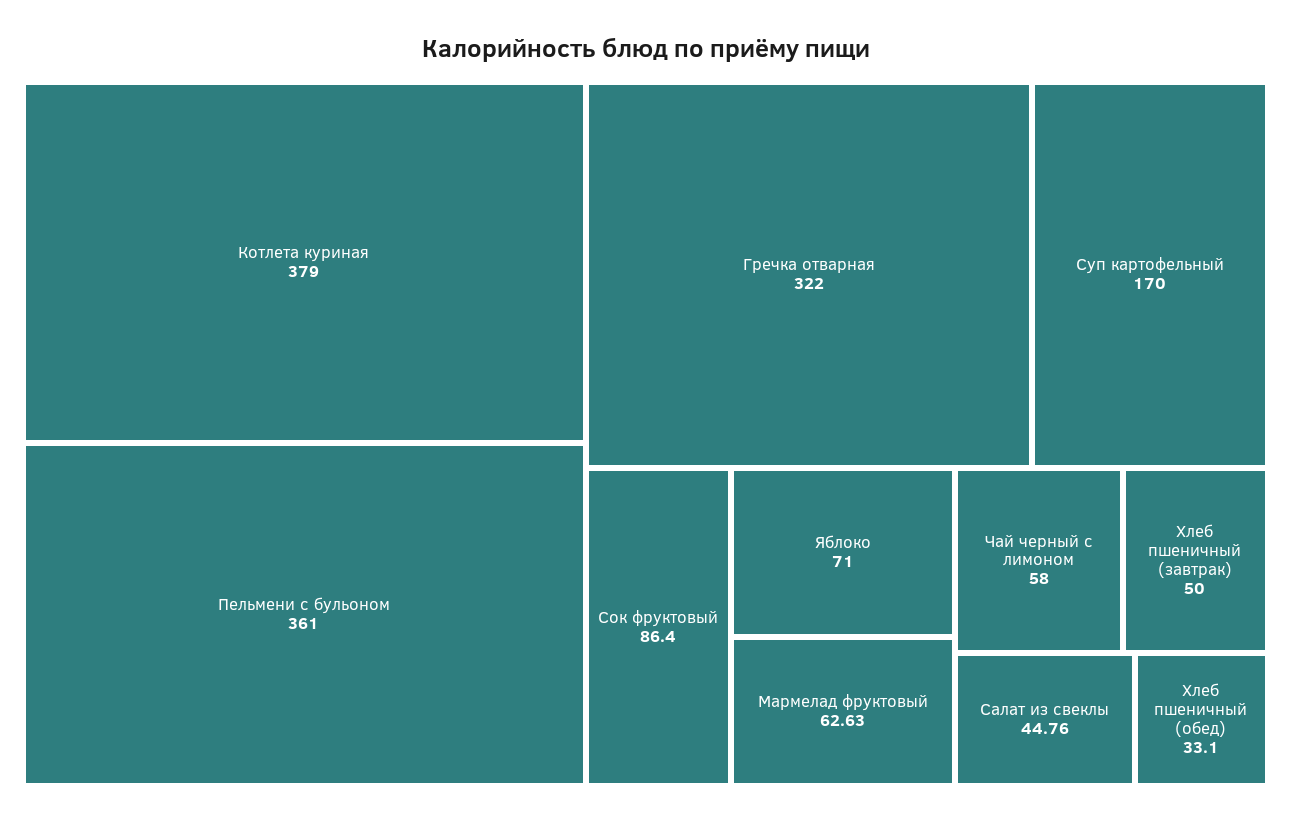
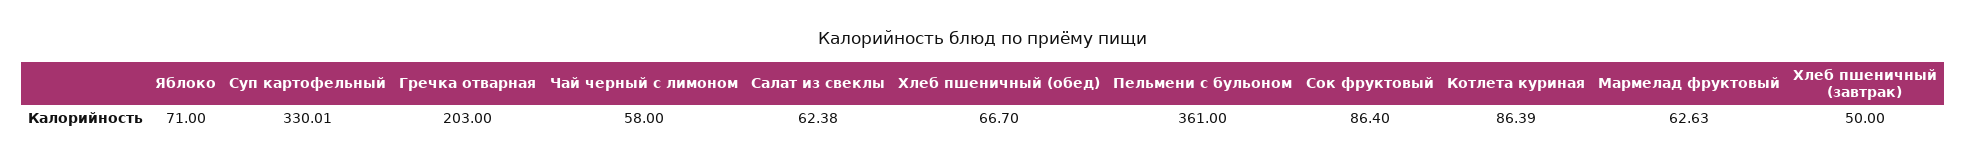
  {
-   "Котлета куриная": 379,
+   "Котлета куриная": 86.39,
    "Пельмени с бульоном": 361,
-   "Гречка отварная": 322,
+   "Гречка отварная": 203,
-   "Суп картофельный": 170,
+   "Суп картофельный": 330.01,
    "Сок фруктовый": 86.4,
    "Яблоко": 71,
    "Мармелад фруктовый": 62.63,
    "Чай черный с лимоном": 58,
    "Хлеб пшеничный (завтрак)": 50,
-   "Салат из свеклы": 44.76,
+   "Салат из свеклы": 62.38,
-   "Хлеб пшеничный (обед)": 33.1
+   "Хлеб пшеничный (обед)": 66.7
  }

